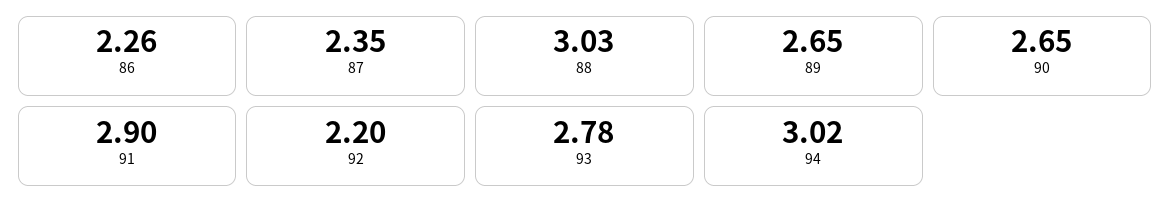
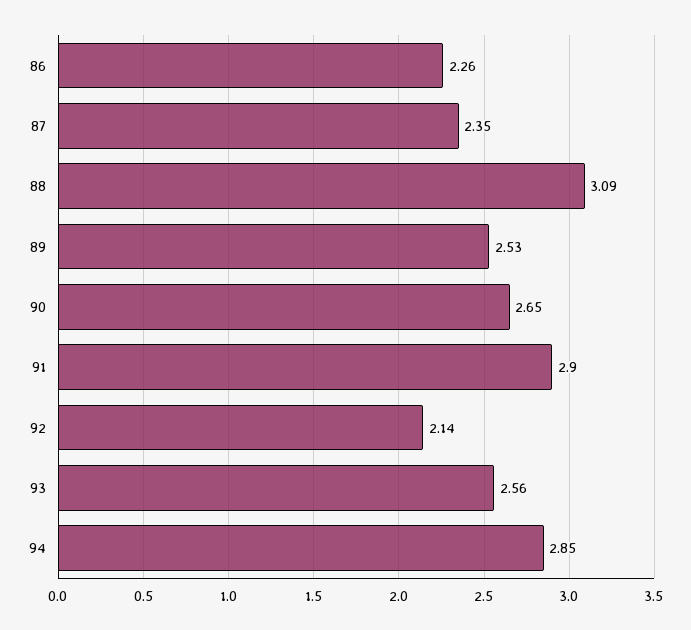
  {
    "86": 2.26,
    "87": 2.35,
-   "88": 3.03,
+   "88": 3.09,
-   "89": 2.65,
+   "89": 2.53,
    "90": 2.65,
    "91": 2.9,
-   "92": 2.2,
+   "92": 2.14,
-   "93": 2.78,
+   "93": 2.56,
-   "94": 3.02
+   "94": 2.85
  }

